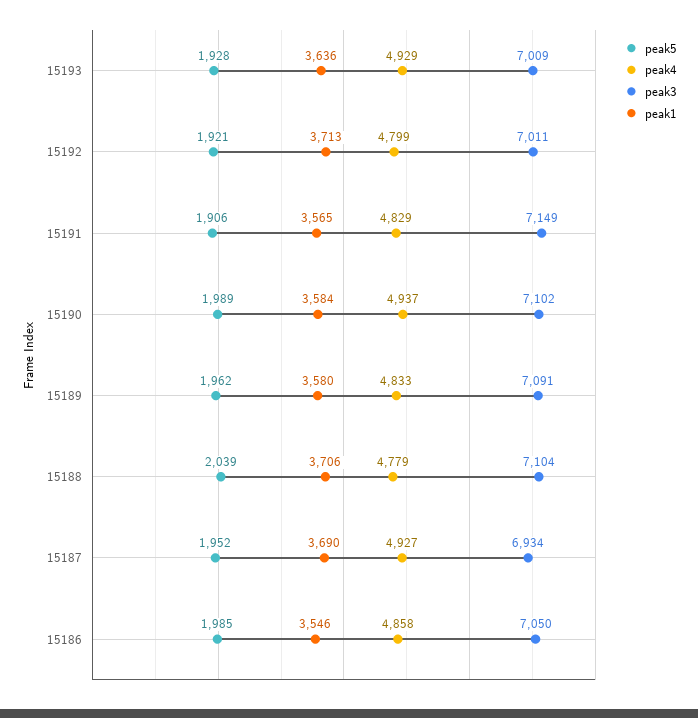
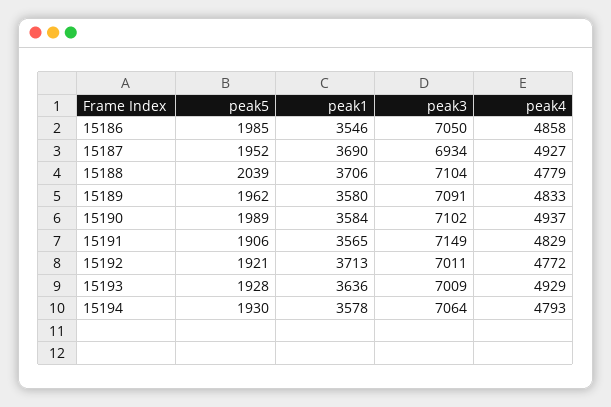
  {
    "peak5": {
      "15193": 1928,
      "15192": 1921,
      "15191": 1906,
      "15190": 1989,
      "15189": 1962,
      "15188": 2039,
      "15187": 1952,
-     "15186": 1985
+     "15186": 1985,
+     "15194": 1930
    },
    "peak4": {
      "15193": 4929,
-     "15192": 4799,
+     "15192": 4772,
      "15191": 4829,
      "15190": 4937,
      "15189": 4833,
      "15188": 4779,
      "15187": 4927,
-     "15186": 4858
+     "15186": 4858,
+     "15194": 4793
    },
    "peak3": {
      "15193": 7009,
      "15192": 7011,
      "15191": 7149,
      "15190": 7102,
      "15189": 7091,
      "15188": 7104,
      "15187": 6934,
-     "15186": 7050
+     "15186": 7050,
+     "15194": 7064
    },
    "peak1": {
      "15193": 3636,
      "15192": 3713,
      "15191": 3565,
      "15190": 3584,
      "15189": 3580,
      "15188": 3706,
      "15187": 3690,
-     "15186": 3546
+     "15186": 3546,
+     "15194": 3578
    }
  }

